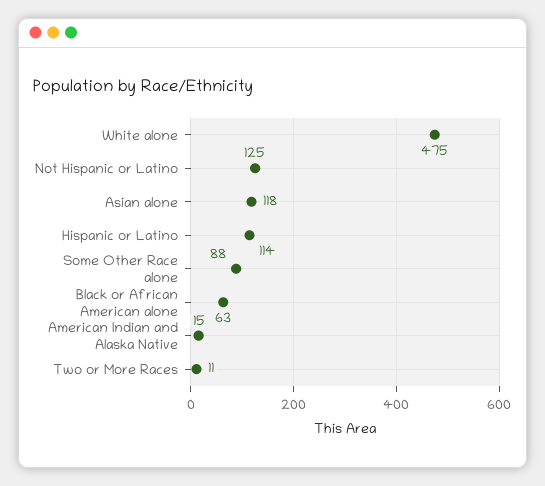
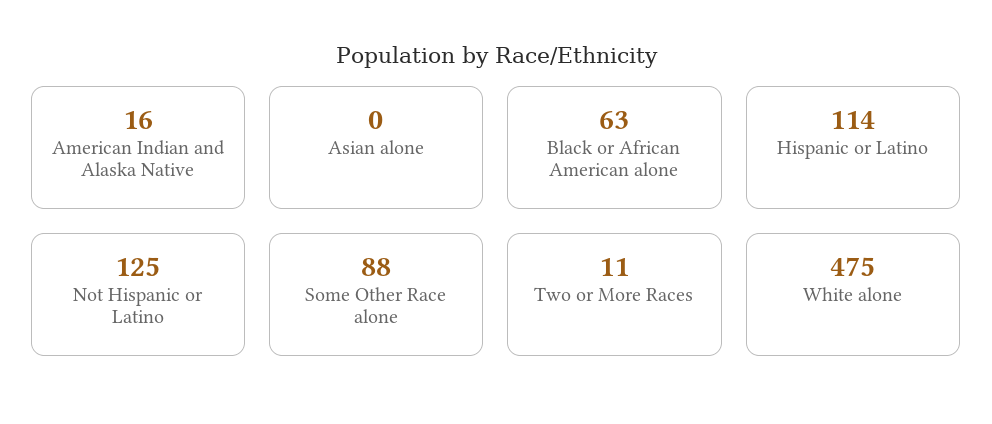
  {
    "White alone": 475,
    "Not Hispanic or Latino": 125,
-   "Asian alone": 118,
+   "Asian alone": 0,
    "Hispanic or Latino": 114,
    "Some Other Race alone": 88,
    "Black or African American alone": 63,
-   "American Indian and Alaska Native": 15,
+   "American Indian and Alaska Native": 16,
    "Two or More Races": 11
  }

